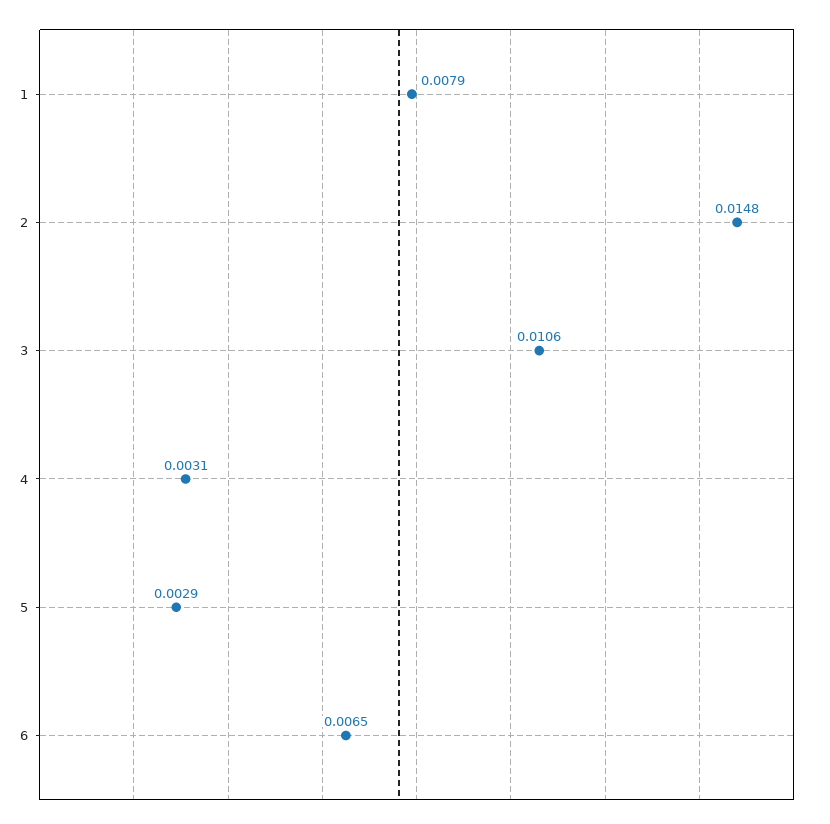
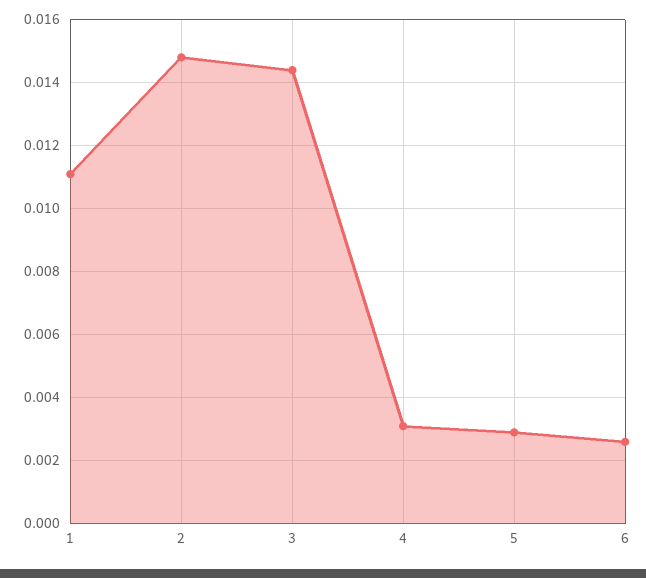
  {
-   "1": 0.0079,
+   "1": 0.011,
    "2": 0.0148,
-   "3": 0.0106,
+   "3": 0.0145,
    "4": 0.0031,
    "5": 0.0029,
-   "6": 0.0065
+   "6": 0.0025
  }

